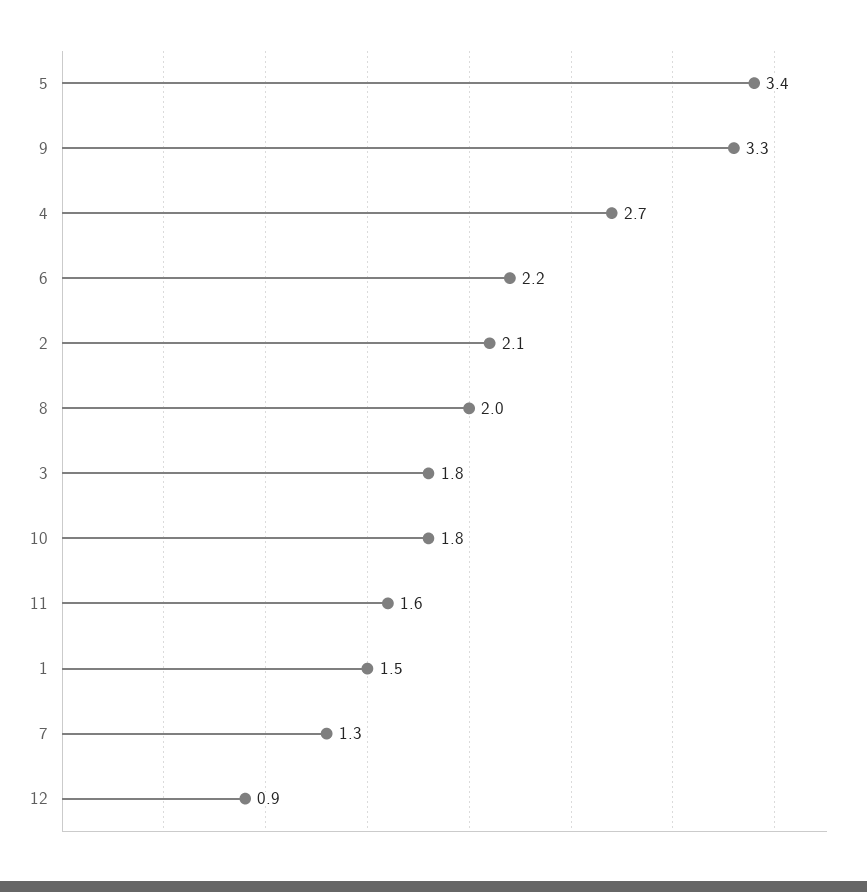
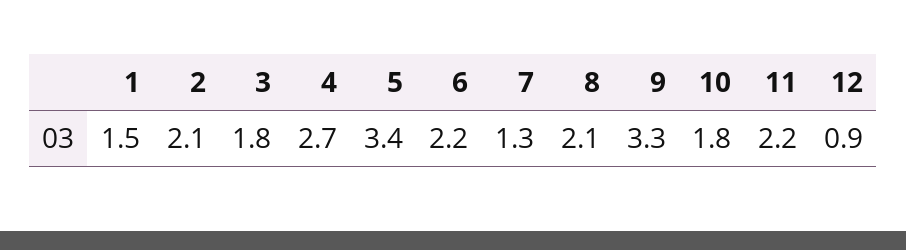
  {
    "5": 3.4,
    "9": 3.3,
    "4": 2.7,
    "6": 2.2,
    "2": 2.1,
-   "8": 2,
+   "8": 2.1,
    "3": 1.8,
    "10": 1.8,
-   "11": 1.6,
+   "11": 2.2,
    "1": 1.5,
    "7": 1.3,
    "12": 0.9
  }

